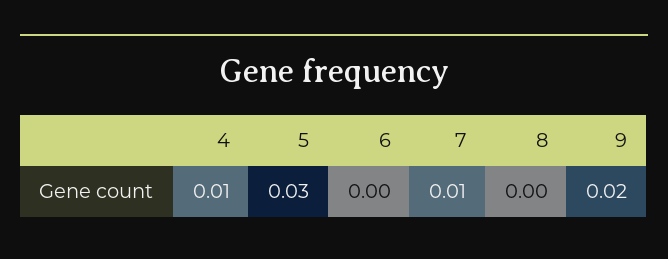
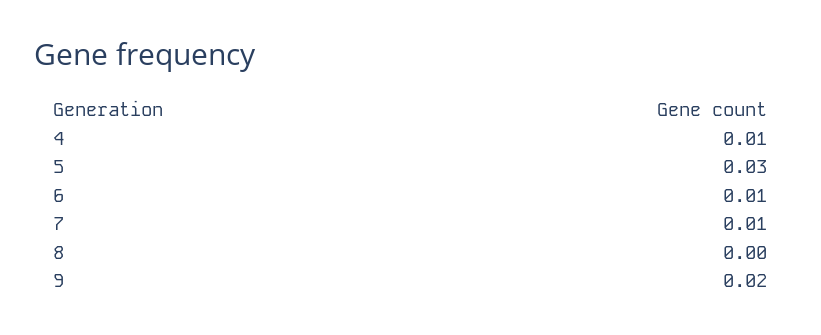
  {
    "4": 0.01,
    "5": 0.03,
-   "6": 0,
+   "6": 0.01,
    "7": 0.01,
    "8": 0,
    "9": 0.02
  }

